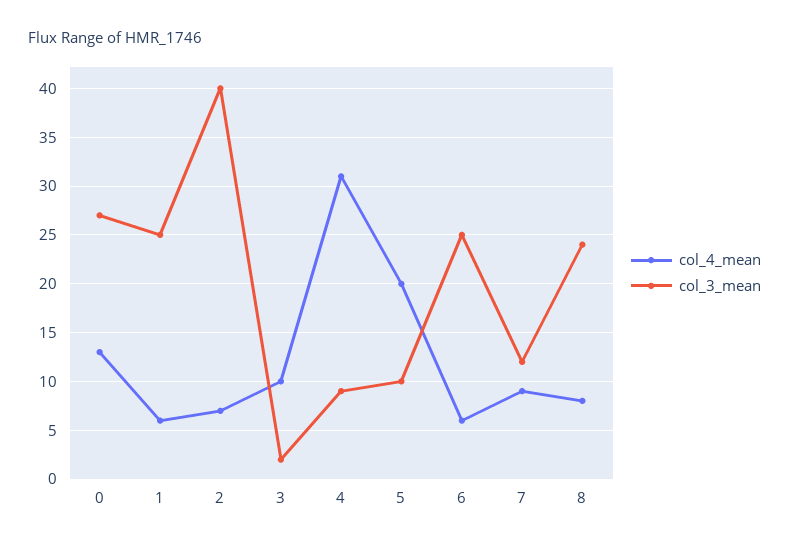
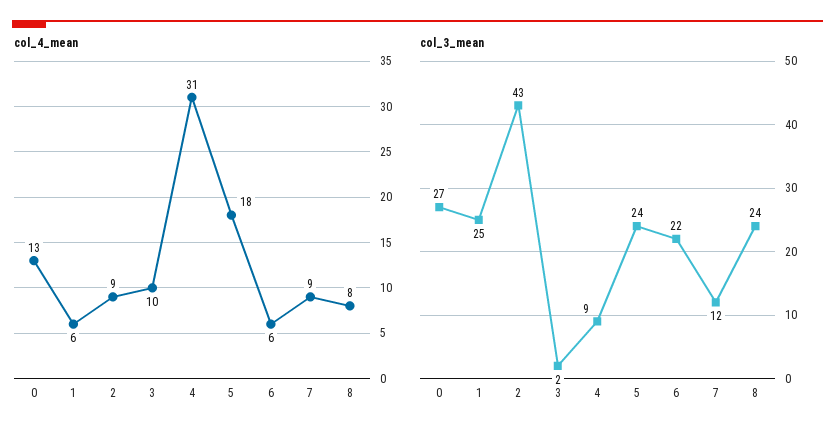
  {
    "col_4_mean": {
      "0": 13,
      "1": 6,
-     "2": 7,
+     "2": 9,
      "3": 10,
      "4": 31,
-     "5": 20,
+     "5": 18,
      "6": 6,
      "7": 9,
      "8": 8
    },
    "col_3_mean": {
      "0": 27,
      "1": 25,
-     "2": 40,
+     "2": 43,
      "3": 2,
      "4": 9,
-     "5": 10,
+     "5": 24,
-     "6": 25,
+     "6": 22,
      "7": 12,
      "8": 24
    }
  }

